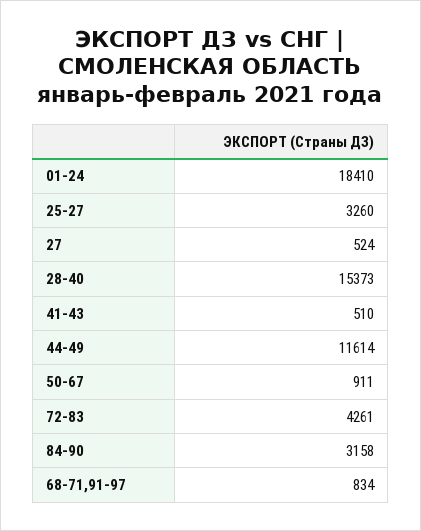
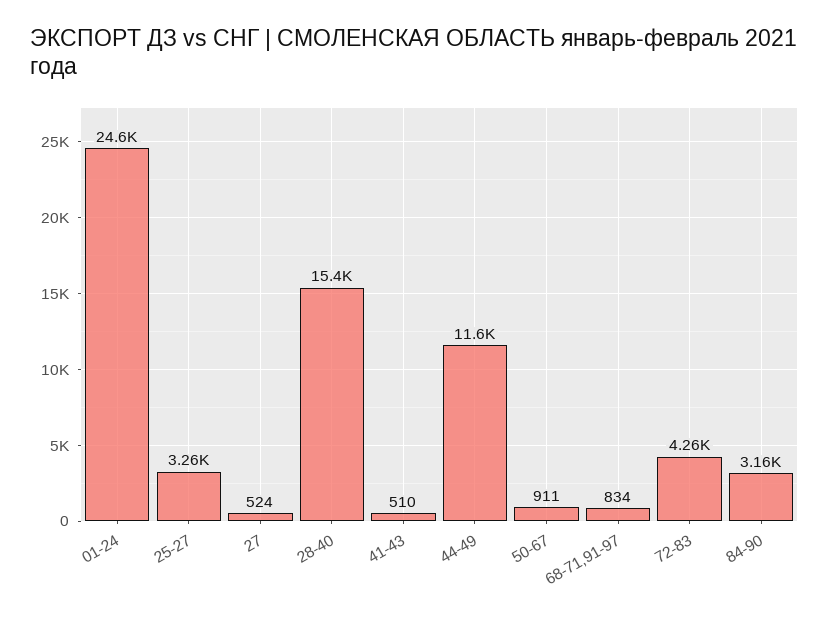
  {
-   "01-24": 18410,
+   "01-24": 24600,
    "25-27": 3260,
    "27": 524,
    "28-40": 15373,
    "41-43": 510,
    "44-49": 11614,
    "50-67": 911,
    "72-83": 4261,
    "84-90": 3158,
    "68-71,91-97": 834
  }

